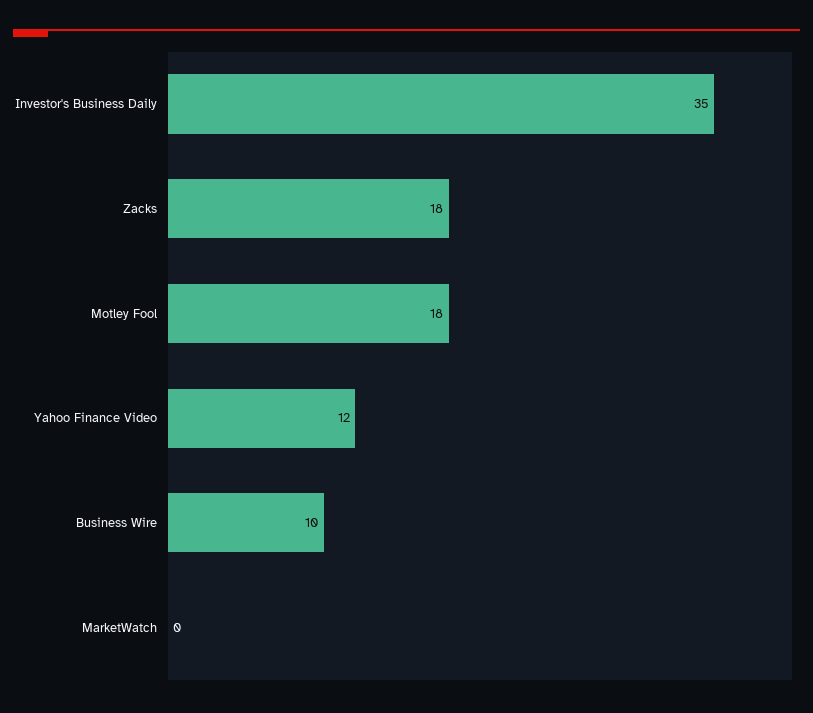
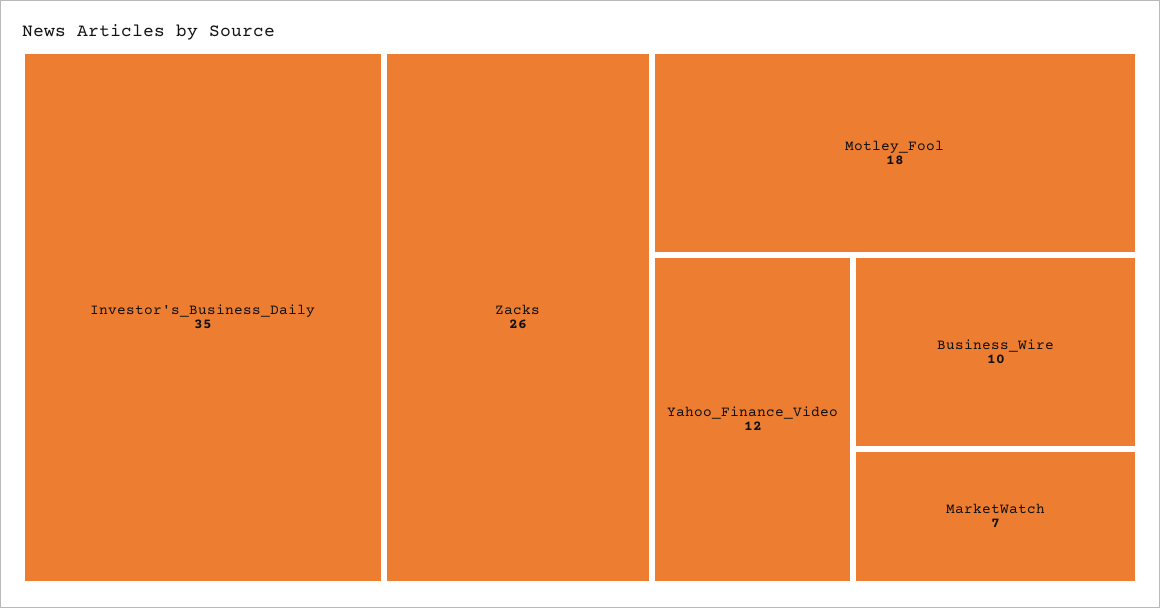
  {
    "Investor's Business Daily": 35,
-   "Zacks": 18,
+   "Zacks": 26,
    "Motley Fool": 18,
    "Yahoo Finance Video": 12,
    "Business Wire": 10,
-   "MarketWatch": 0
+   "MarketWatch": 7
  }

